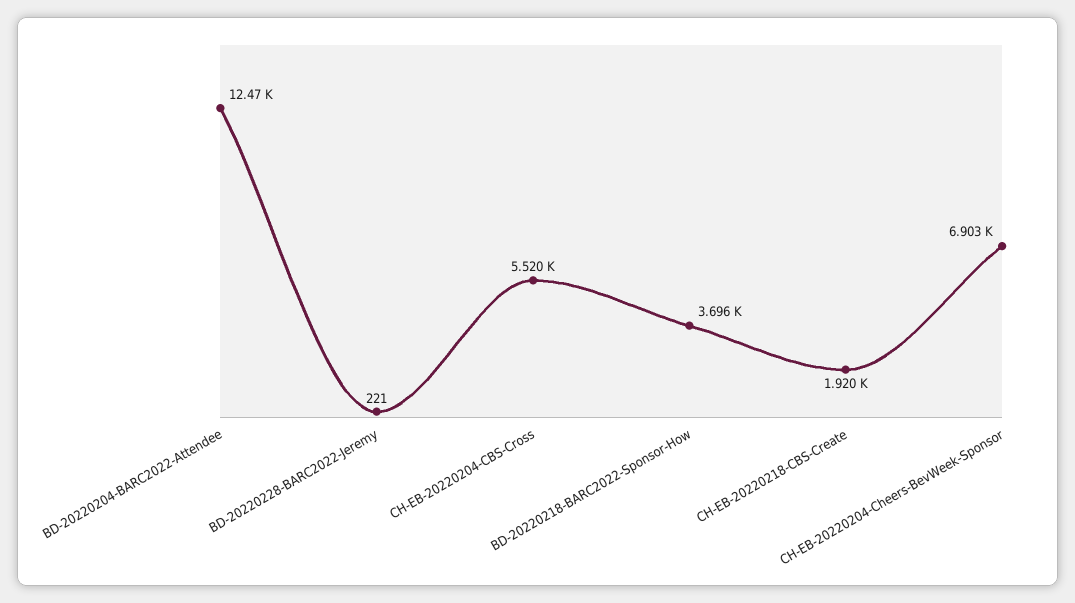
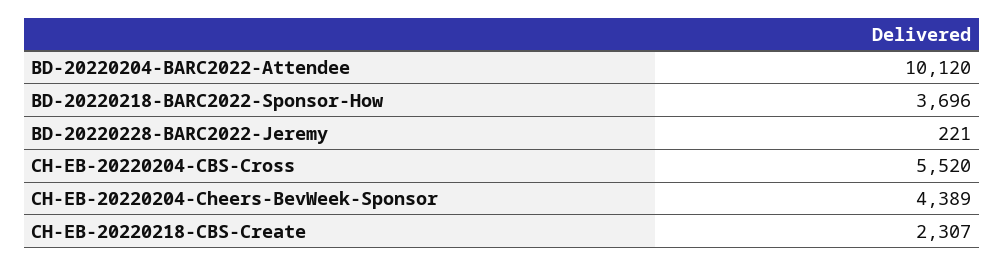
  {
-   "BD-20220204-BARC2022-Attendee": 12470,
+   "BD-20220204-BARC2022-Attendee": 10120,
    "BD-20220228-BARC2022-Jeremy": 221,
    "CH-EB-20220204-CBS-Cross": 5520,
    "BD-20220218-BARC2022-Sponsor-How": 3696,
-   "CH-EB-20220218-CBS-Create": 1920,
+   "CH-EB-20220218-CBS-Create": 2307,
-   "CH-EB-20220204-Cheers-BevWeek-Sponsor": 6903
+   "CH-EB-20220204-Cheers-BevWeek-Sponsor": 4389
  }

